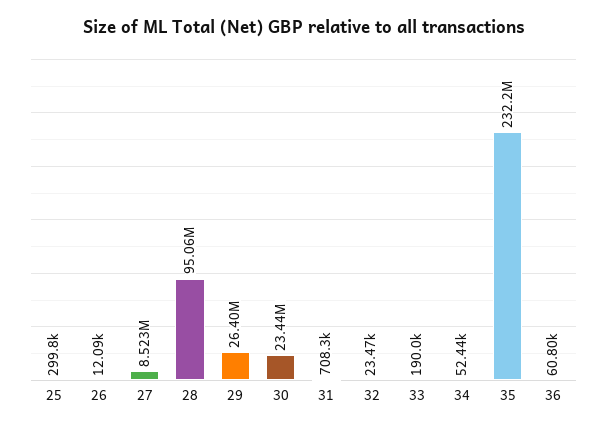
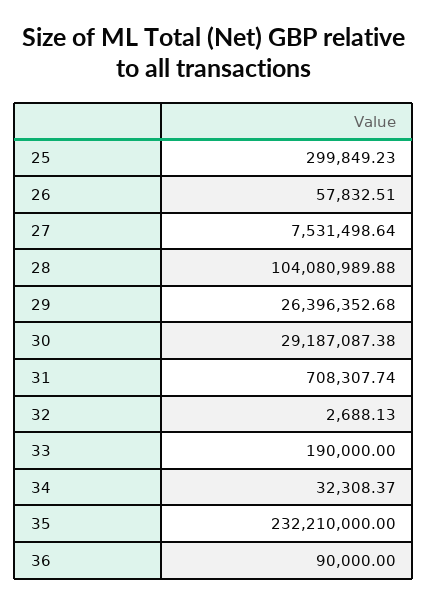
  {
    "25": 299849.23,
-   "26": 12090,
+   "26": 57832.51,
-   "27": 8523000,
+   "27": 7531498.64,
-   "28": 95060000,
+   "28": 104080989.88,
    "29": 26396352.68,
-   "30": 23440000,
+   "30": 29187087.38,
    "31": 708307.74,
-   "32": 23470,
+   "32": 2688.13,
    "33": 190000,
-   "34": 52440,
+   "34": 32308.37,
    "35": 232210000,
-   "36": 60800
+   "36": 90000
  }

